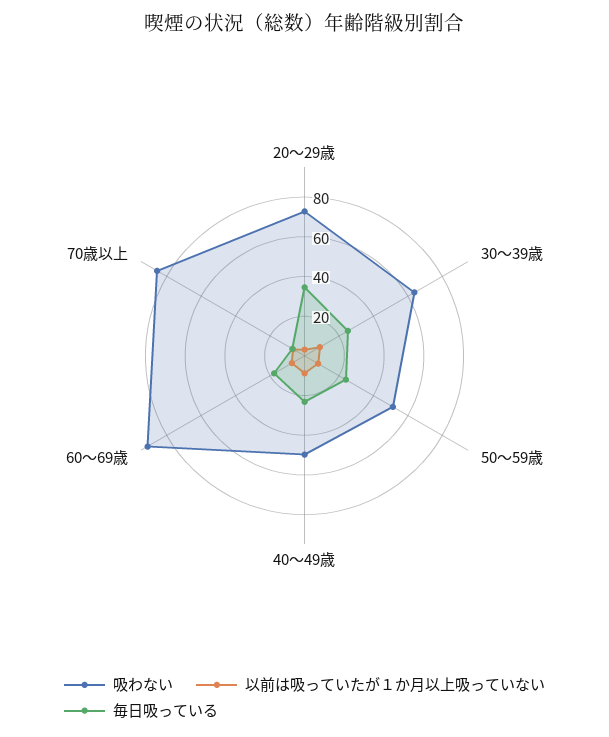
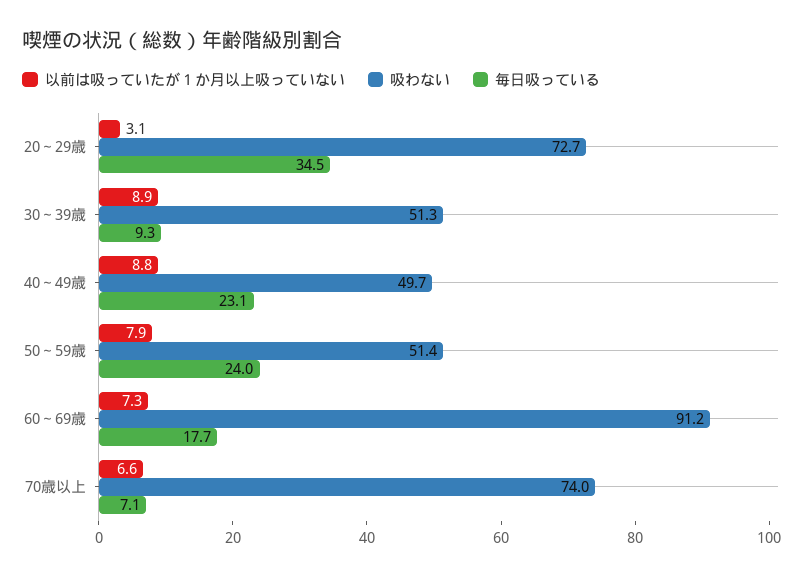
  {
    "吸わない": {
      "20～29歳": 72.7,
-     "30～39歳": 65,
+     "30～39歳": 51.3,
      "50～59歳": 51.4,
      "40～49歳": 49.7,
      "60～69歳": 91.2,
-     "70歳以上": 85
+     "70歳以上": 74
    },
    "以前は吸っていたが１か月以上吸っていない": {
      "20～29歳": 3.1,
      "30～39歳": 8.9,
      "50～59歳": 7.9,
      "40～49歳": 8.8,
      "60～69歳": 7.3,
      "70歳以上": 6.6
    },
    "毎日吸っている": {
      "20～29歳": 34.5,
-     "30～39歳": 25,
+     "30～39歳": 9.3,
      "50～59歳": 24,
      "40～49歳": 23.1,
      "60～69歳": 17.7,
      "70歳以上": 7.1
    }
  }

